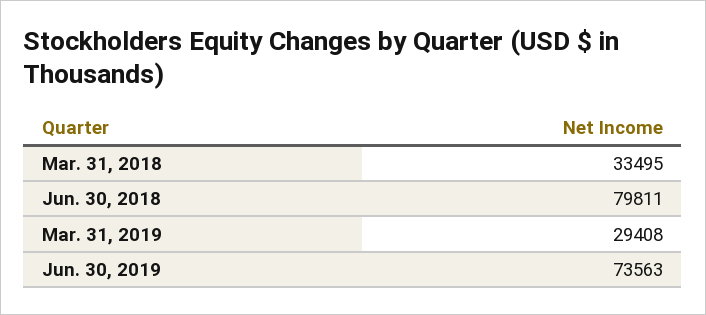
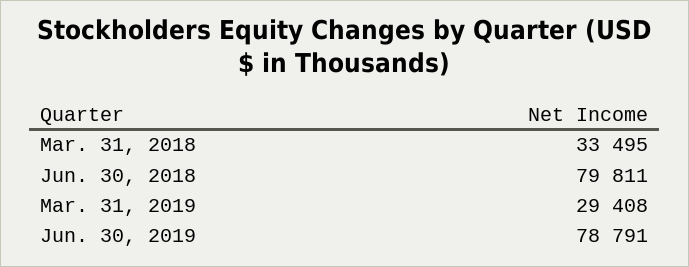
  {
    "Mar. 31, 2018": 33495,
    "Jun. 30, 2018": 79811,
    "Mar. 31, 2019": 29408,
-   "Jun. 30, 2019": 73563
+   "Jun. 30, 2019": 78791
  }

